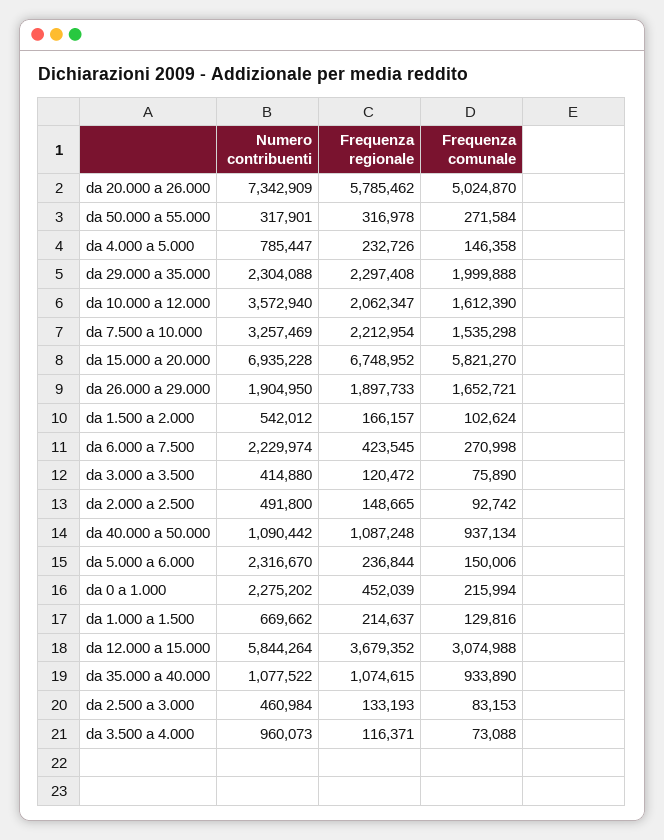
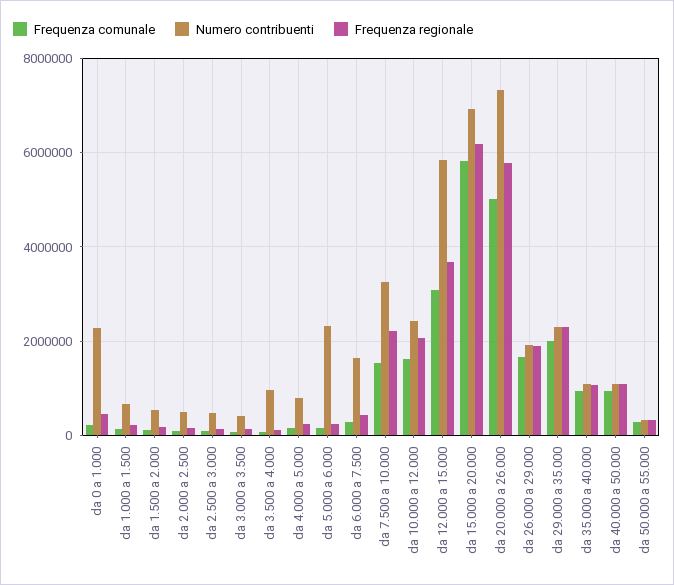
  {
    "Numero contribuenti": {
      "da 20.000 a 26.000": 7342909,
      "da 50.000 a 55.000": 317901,
      "da 4.000 a 5.000": 785447,
      "da 29.000 a 35.000": 2304088,
-     "da 10.000 a 12.000": 3572940,
+     "da 10.000 a 12.000": 2400000,
      "da 7.500 a 10.000": 3257469,
      "da 15.000 a 20.000": 6935228,
      "da 26.000 a 29.000": 1904950,
      "da 1.500 a 2.000": 542012,
-     "da 6.000 a 7.500": 2229974,
+     "da 6.000 a 7.500": 1600000,
      "da 3.000 a 3.500": 414880,
      "da 2.000 a 2.500": 491800,
      "da 40.000 a 50.000": 1090442,
      "da 5.000 a 6.000": 2316670,
      "da 0 a 1.000": 2275202,
      "da 1.000 a 1.500": 669662,
      "da 12.000 a 15.000": 5844264,
      "da 35.000 a 40.000": 1077522,
      "da 2.500 a 3.000": 460984,
      "da 3.500 a 4.000": 960073
    },
    "Frequenza regionale": {
      "da 20.000 a 26.000": 5785462,
      "da 50.000 a 55.000": 316978,
      "da 4.000 a 5.000": 232726,
      "da 29.000 a 35.000": 2297408,
      "da 10.000 a 12.000": 2062347,
      "da 7.500 a 10.000": 2212954,
-     "da 15.000 a 20.000": 6748952,
+     "da 15.000 a 20.000": 6200000,
      "da 26.000 a 29.000": 1897733,
      "da 1.500 a 2.000": 166157,
      "da 6.000 a 7.500": 423545,
      "da 3.000 a 3.500": 120472,
      "da 2.000 a 2.500": 148665,
      "da 40.000 a 50.000": 1087248,
      "da 5.000 a 6.000": 236844,
      "da 0 a 1.000": 452039,
      "da 1.000 a 1.500": 214637,
      "da 12.000 a 15.000": 3679352,
      "da 35.000 a 40.000": 1074615,
      "da 2.500 a 3.000": 133193,
      "da 3.500 a 4.000": 116371
    },
    "Frequenza comunale": {
      "da 20.000 a 26.000": 5024870,
      "da 50.000 a 55.000": 271584,
      "da 4.000 a 5.000": 146358,
      "da 29.000 a 35.000": 1999888,
      "da 10.000 a 12.000": 1612390,
      "da 7.500 a 10.000": 1535298,
      "da 15.000 a 20.000": 5821270,
      "da 26.000 a 29.000": 1652721,
      "da 1.500 a 2.000": 102624,
      "da 6.000 a 7.500": 270998,
      "da 3.000 a 3.500": 75890,
      "da 2.000 a 2.500": 92742,
      "da 40.000 a 50.000": 937134,
      "da 5.000 a 6.000": 150006,
      "da 0 a 1.000": 215994,
      "da 1.000 a 1.500": 129816,
      "da 12.000 a 15.000": 3074988,
      "da 35.000 a 40.000": 933890,
      "da 2.500 a 3.000": 83153,
      "da 3.500 a 4.000": 73088
    }
  }

